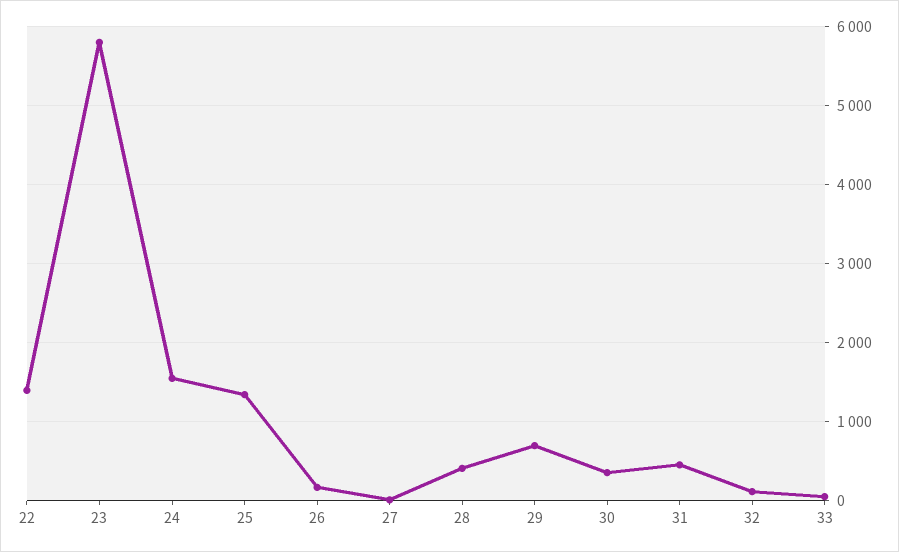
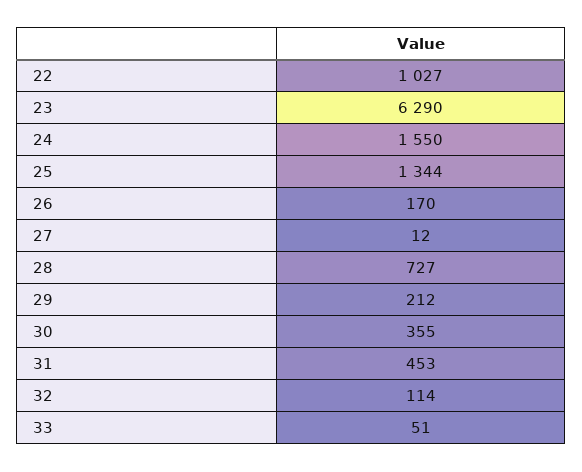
  {
-   "22": 1400,
+   "22": 1027,
-   "23": 5800,
+   "23": 6290,
    "24": 1550,
    "25": 1344,
    "26": 170,
    "27": 12,
-   "28": 400,
+   "28": 727,
-   "29": 700,
+   "29": 212,
    "30": 355,
    "31": 453,
    "32": 114,
    "33": 51
  }

